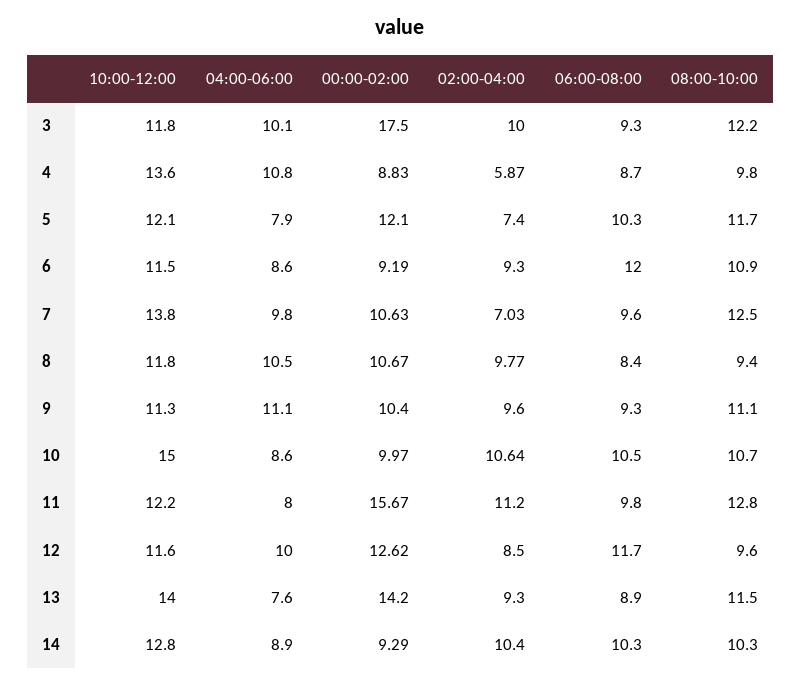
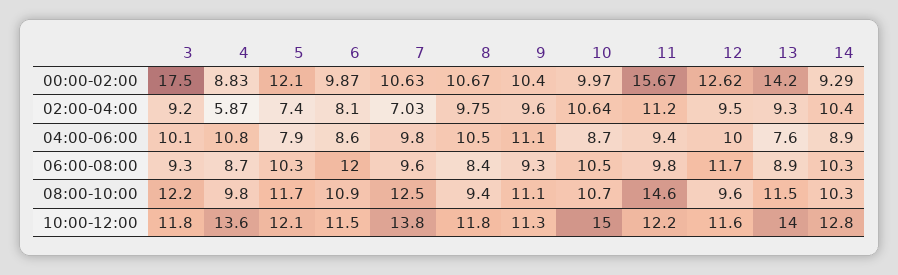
  {
    "10:00-12:00": {
      "3": 11.8,
      "4": 13.6,
      "5": 12.1,
      "6": 11.5,
      "7": 13.8,
      "8": 11.8,
      "9": 11.3,
      "10": 15,
      "11": 12.2,
      "12": 11.6,
      "13": 14,
      "14": 12.8
    },
    "04:00-06:00": {
      "3": 10.1,
      "4": 10.8,
      "5": 7.9,
      "6": 8.6,
      "7": 9.8,
      "8": 10.5,
      "9": 11.1,
-     "10": 8.6,
+     "10": 8.7,
-     "11": 8,
+     "11": 9.4,
      "12": 10,
      "13": 7.6,
      "14": 8.9
    },
    "00:00-02:00": {
      "3": 17.5,
      "4": 8.83,
      "5": 12.1,
-     "6": 9.19,
+     "6": 9.87,
      "7": 10.63,
      "8": 10.67,
      "9": 10.4,
      "10": 9.97,
      "11": 15.67,
      "12": 12.62,
      "13": 14.2,
      "14": 9.29
    },
    "02:00-04:00": {
-     "3": 10,
+     "3": 9.2,
      "4": 5.87,
      "5": 7.4,
-     "6": 9.3,
+     "6": 8.1,
      "7": 7.03,
-     "8": 9.77,
+     "8": 9.75,
      "9": 9.6,
      "10": 10.64,
      "11": 11.2,
-     "12": 8.5,
+     "12": 9.5,
      "13": 9.3,
      "14": 10.4
    },
    "06:00-08:00": {
      "3": 9.3,
      "4": 8.7,
      "5": 10.3,
      "6": 12,
      "7": 9.6,
      "8": 8.4,
      "9": 9.3,
      "10": 10.5,
      "11": 9.8,
      "12": 11.7,
      "13": 8.9,
      "14": 10.3
    },
    "08:00-10:00": {
      "3": 12.2,
      "4": 9.8,
      "5": 11.7,
      "6": 10.9,
      "7": 12.5,
      "8": 9.4,
      "9": 11.1,
      "10": 10.7,
-     "11": 12.8,
+     "11": 14.6,
      "12": 9.6,
      "13": 11.5,
      "14": 10.3
    }
  }

